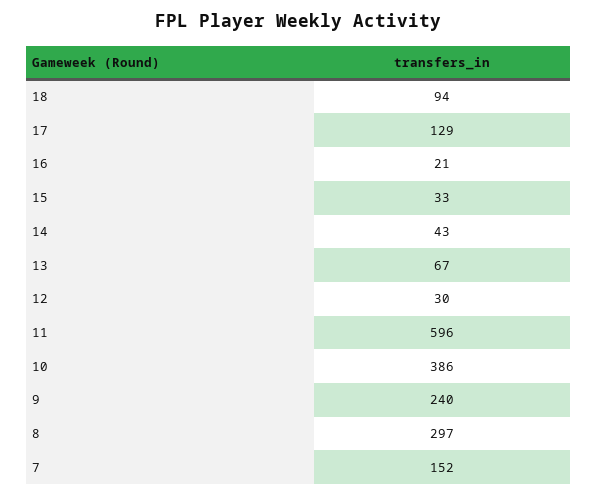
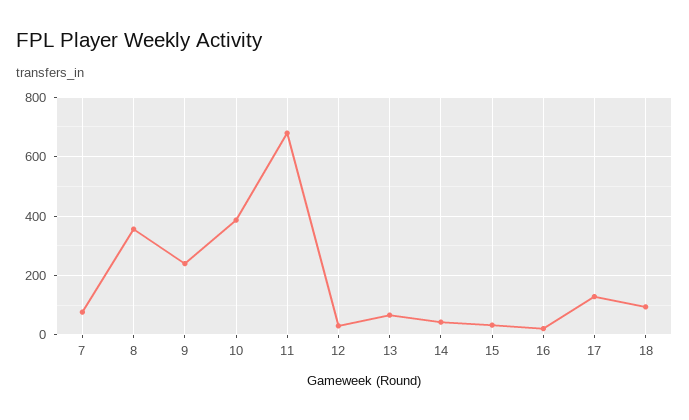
  {
    "18": 94,
    "17": 129,
    "16": 21,
    "15": 33,
    "14": 43,
    "13": 67,
    "12": 30,
-   "11": 596,
+   "11": 675,
    "10": 386,
    "9": 240,
-   "8": 297,
+   "8": 350,
-   "7": 152
+   "7": 75
  }

